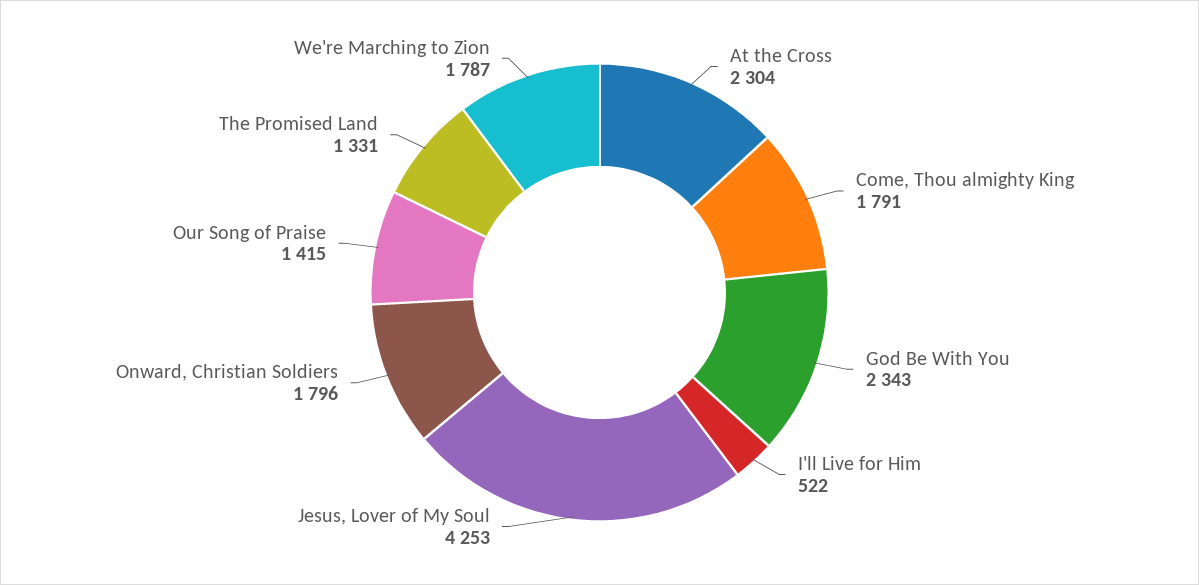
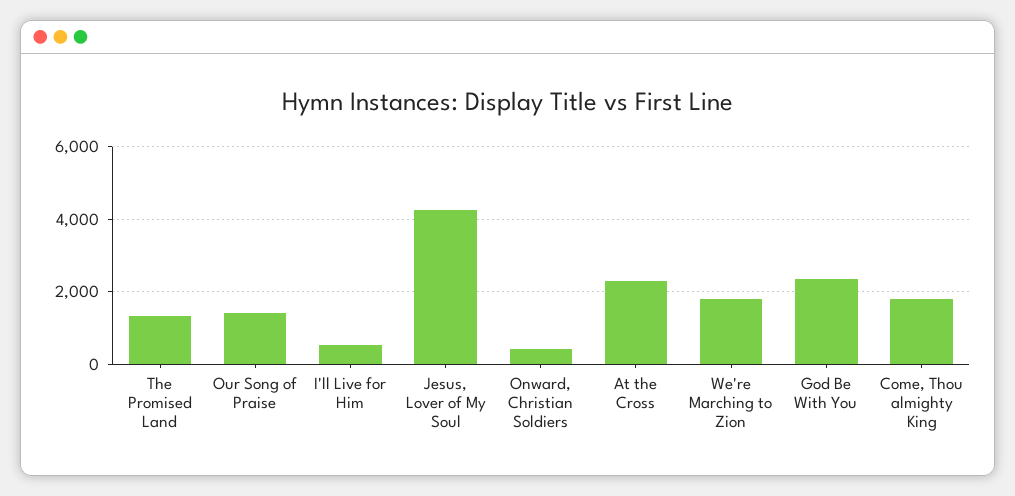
  {
    "At the Cross": 2304,
    "Come, Thou almighty King": 1791,
    "God Be With You": 2343,
    "I'll Live for Him": 522,
    "Jesus, Lover of My Soul": 4253,
-   "Onward, Christian Soldiers": 1796,
+   "Onward, Christian Soldiers": 400,
    "Our Song of Praise": 1415,
    "The Promised Land": 1331,
    "We're Marching to Zion": 1787
  }

